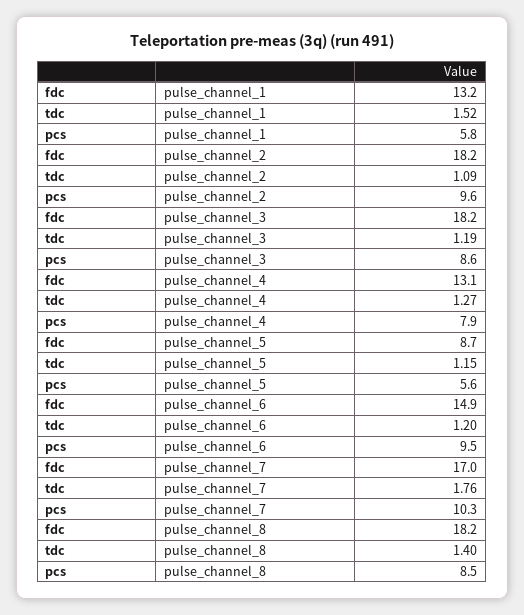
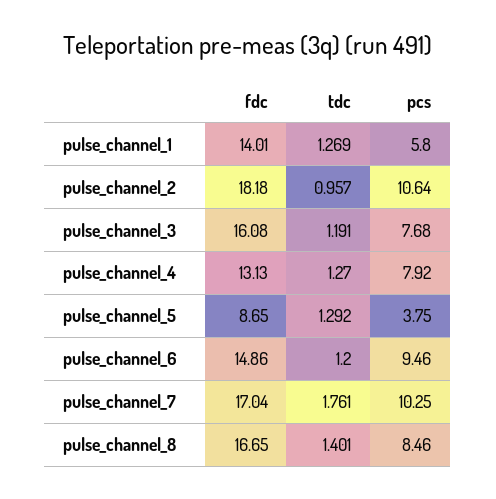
  {
    "fdc": {
-     "pulse_channel_1": 13.2,
+     "pulse_channel_1": 14.01,
      "pulse_channel_2": 18.18,
-     "pulse_channel_3": 18.2,
+     "pulse_channel_3": 16.08,
      "pulse_channel_4": 13.13,
      "pulse_channel_5": 8.65,
      "pulse_channel_6": 14.86,
      "pulse_channel_7": 17.04,
-     "pulse_channel_8": 18.2
+     "pulse_channel_8": 16.65
    },
    "tdc": {
-     "pulse_channel_1": 1.52,
+     "pulse_channel_1": 1.269,
-     "pulse_channel_2": 1.09,
+     "pulse_channel_2": 0.957,
      "pulse_channel_3": 1.191,
      "pulse_channel_4": 1.27,
-     "pulse_channel_5": 1.15,
+     "pulse_channel_5": 1.292,
      "pulse_channel_6": 1.2,
      "pulse_channel_7": 1.761,
      "pulse_channel_8": 1.401
    },
    "pcs": {
      "pulse_channel_1": 5.8,
-     "pulse_channel_2": 9.6,
+     "pulse_channel_2": 10.64,
-     "pulse_channel_3": 8.6,
+     "pulse_channel_3": 7.68,
      "pulse_channel_4": 7.92,
-     "pulse_channel_5": 5.6,
+     "pulse_channel_5": 3.75,
      "pulse_channel_6": 9.46,
      "pulse_channel_7": 10.25,
      "pulse_channel_8": 8.46
    }
  }

